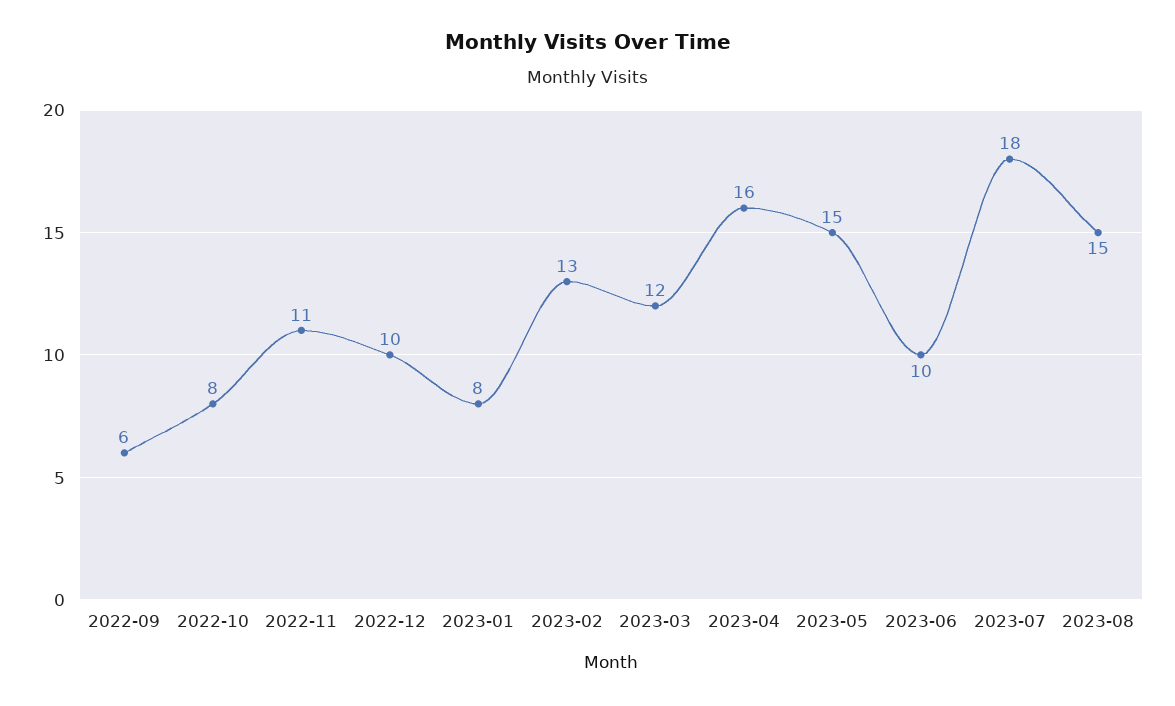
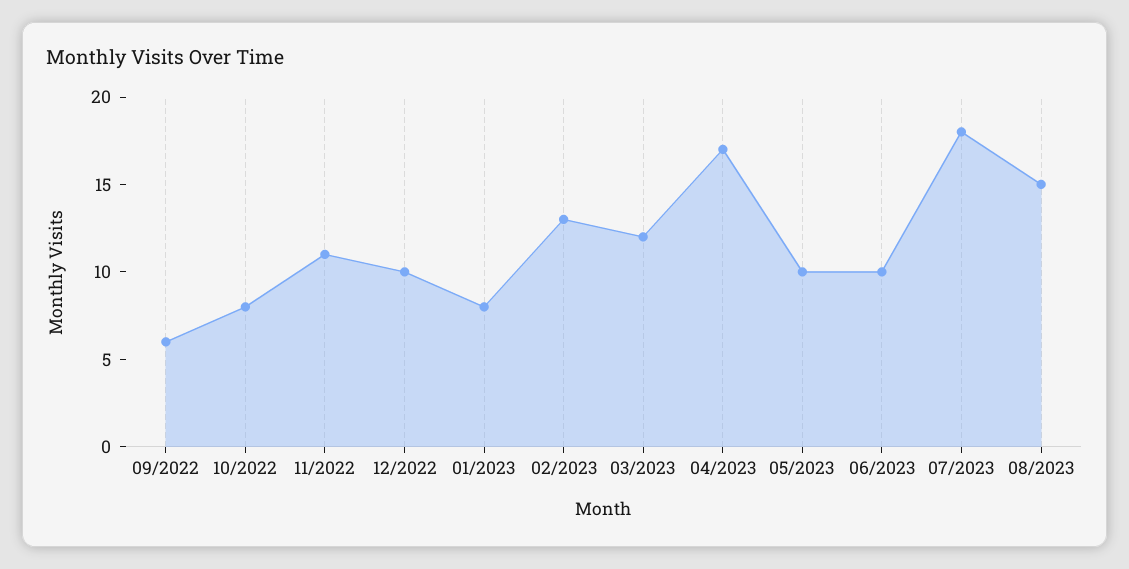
  {
    "2022-09": 6,
    "2022-10": 8,
    "2022-11": 11,
    "2022-12": 10,
    "2023-01": 8,
    "2023-02": 13,
    "2023-03": 12,
-   "2023-04": 16,
+   "2023-04": 17,
-   "2023-05": 15,
+   "2023-05": 10,
    "2023-06": 10,
    "2023-07": 18,
    "2023-08": 15
  }

